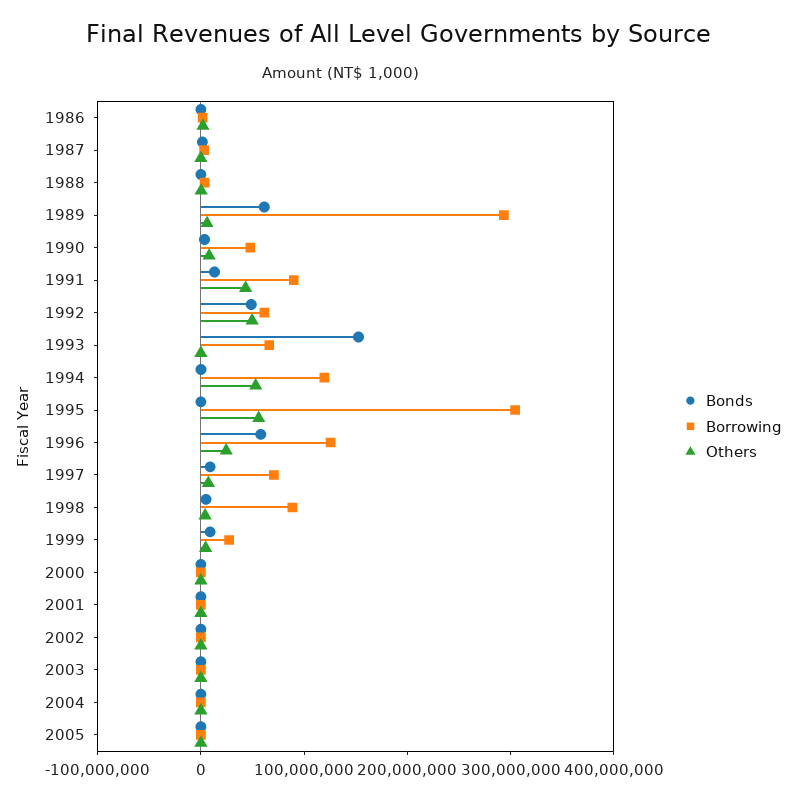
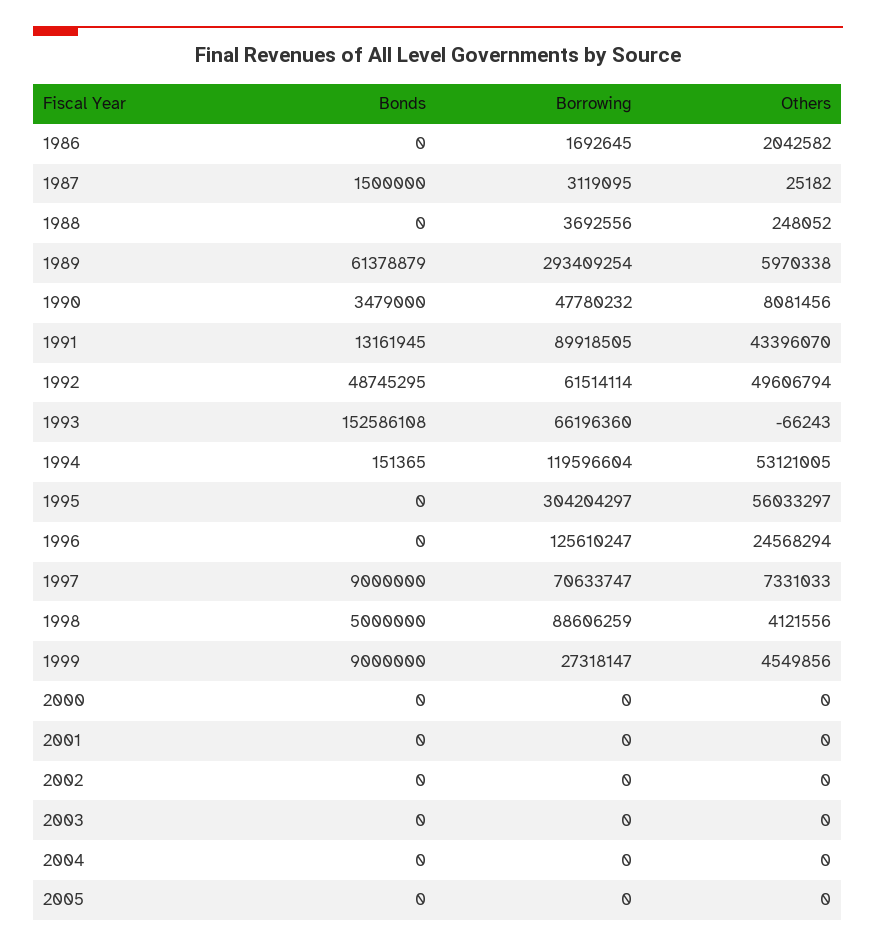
  {
    "Bonds": {
      "1986": 0,
      "1987": 1500000,
      "1988": 0,
      "1989": 61378879,
      "1990": 3479000,
      "1991": 13161945,
      "1992": 48745295,
      "1993": 152586108,
      "1994": 151365,
      "1995": 0,
-     "1996": 60000000,
+     "1996": 0,
      "1997": 9000000,
      "1998": 5000000,
      "1999": 9000000,
      "2000": 0,
      "2001": 0,
      "2002": 0,
      "2003": 0,
      "2004": 0,
      "2005": 0
    },
    "Borrowing": {
      "1986": 1692645,
      "1987": 3119095,
      "1988": 3692556,
      "1989": 293409254,
      "1990": 47780232,
      "1991": 89918505,
      "1992": 61514114,
      "1993": 66196360,
      "1994": 119596604,
      "1995": 304204297,
      "1996": 125610247,
      "1997": 70633747,
      "1998": 88606259,
      "1999": 27318147,
      "2000": 0,
      "2001": 0,
      "2002": 0,
      "2003": 0,
      "2004": 0,
      "2005": 0
    },
    "Others": {
      "1986": 2042582,
      "1987": 25182,
      "1988": 248052,
      "1989": 5970338,
      "1990": 8081456,
      "1991": 43396070,
      "1992": 49606794,
      "1993": -66243,
      "1994": 53121005,
      "1995": 56033297,
      "1996": 24568294,
      "1997": 7331033,
      "1998": 4121556,
      "1999": 4549856,
      "2000": 0,
      "2001": 0,
      "2002": 0,
      "2003": 0,
      "2004": 0,
      "2005": 0
    }
  }

